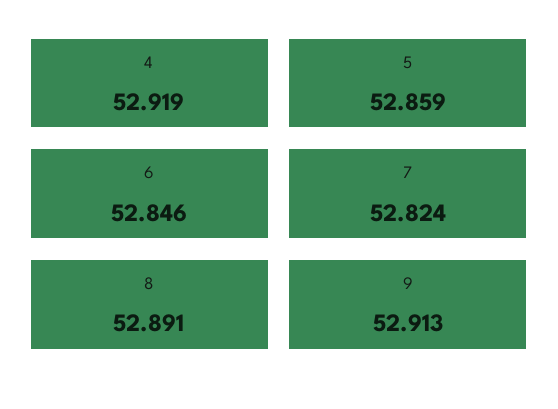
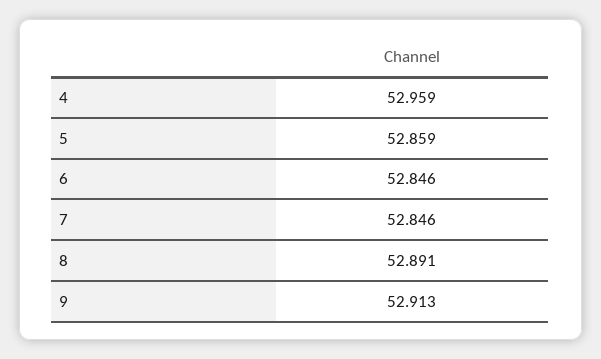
  {
-   "4": 52.919,
+   "4": 52.959,
    "5": 52.859,
    "6": 52.846,
-   "7": 52.824,
+   "7": 52.846,
    "8": 52.891,
    "9": 52.913
  }

